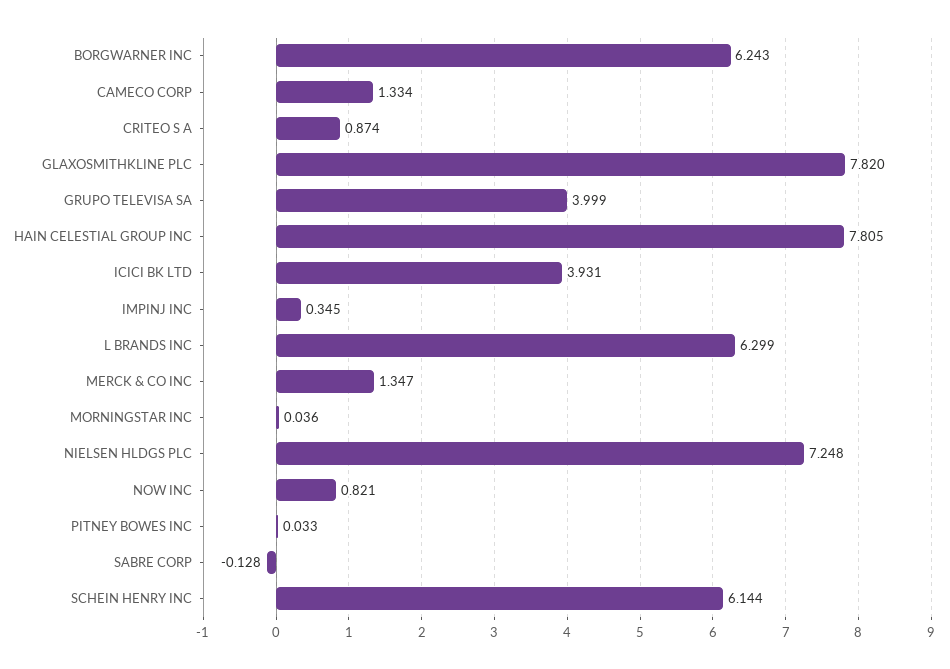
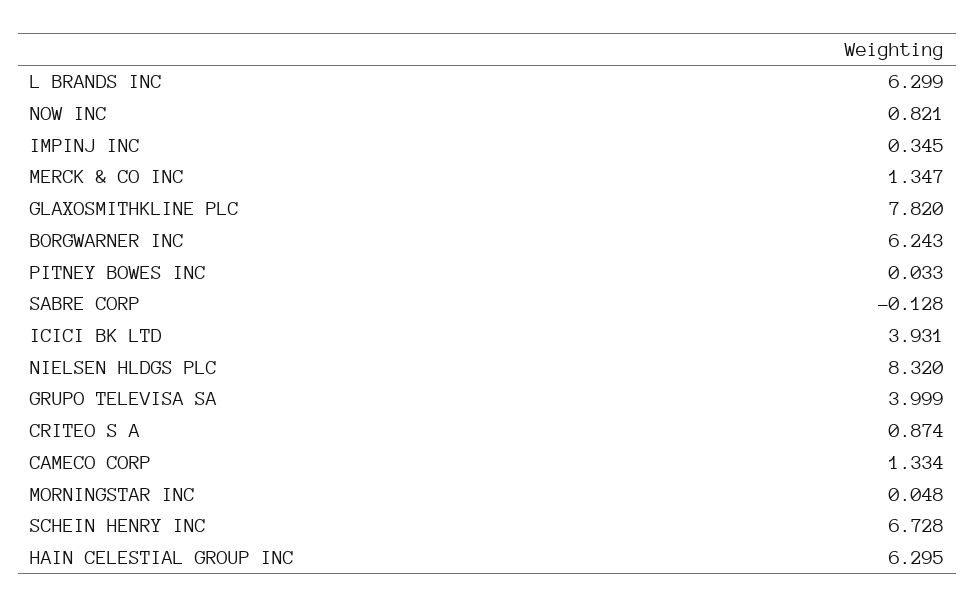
  {
    "BORGWARNER INC": 6.243,
    "CAMECO CORP": 1.334,
    "CRITEO S A": 0.874,
    "GLAXOSMITHKLINE PLC": 7.82,
    "GRUPO TELEVISA SA": 3.999,
-   "HAIN CELESTIAL GROUP INC": 7.805,
+   "HAIN CELESTIAL GROUP INC": 6.295,
    "ICICI BK LTD": 3.931,
    "IMPINJ INC": 0.345,
    "L BRANDS INC": 6.299,
    "MERCK & CO INC": 1.347,
-   "MORNINGSTAR INC": 0.036,
+   "MORNINGSTAR INC": 0.048,
-   "NIELSEN HLDGS PLC": 7.248,
+   "NIELSEN HLDGS PLC": 8.32,
    "NOW INC": 0.821,
    "PITNEY BOWES INC": 0.033,
    "SABRE CORP": -0.128,
-   "SCHEIN HENRY INC": 6.144
+   "SCHEIN HENRY INC": 6.728
  }

